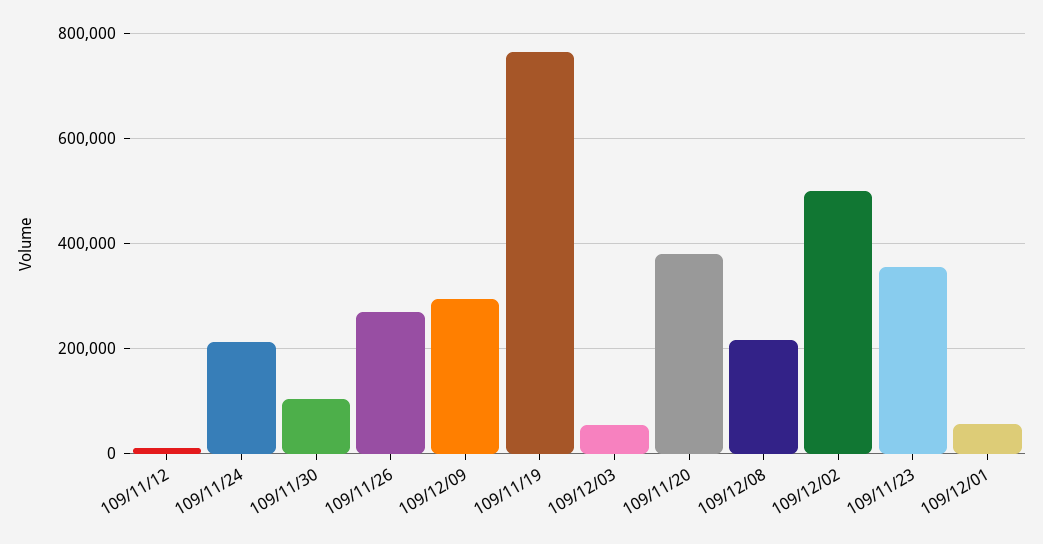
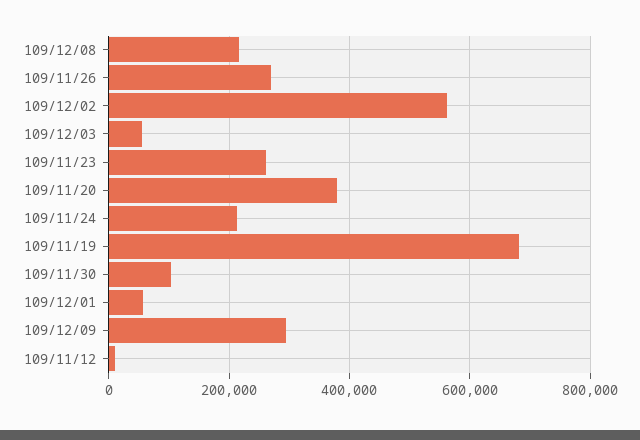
  {
    "109/11/12": 20000,
    "109/11/24": 220000,
    "109/11/30": 100000,
    "109/11/26": 280000,
    "109/12/09": 300000,
-   "109/11/19": 760000,
+   "109/11/19": 680000,
    "109/12/03": 60000,
    "109/11/20": 380000,
    "109/12/08": 220000,
-   "109/12/02": 500000,
+   "109/12/02": 560000,
-   "109/11/23": 360000,
+   "109/11/23": 260000,
    "109/12/01": 60000
  }

